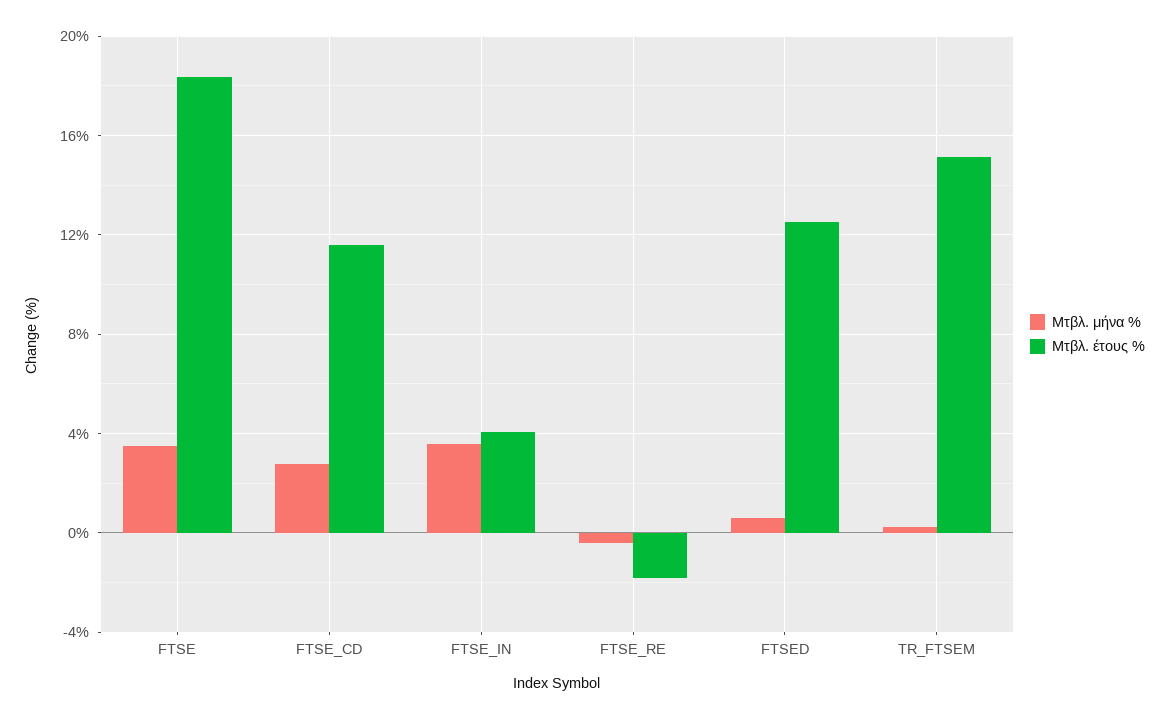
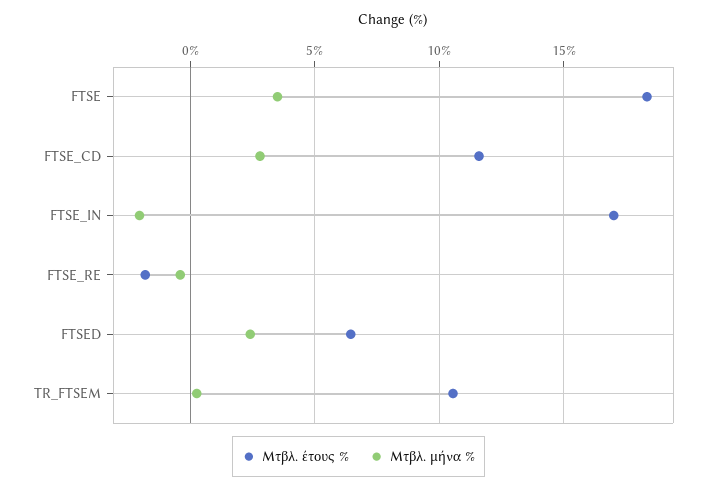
  {
    "Μτβλ. μήνα %": {
      "FTSE": 3.5,
      "FTSE_CD": 3,
-     "FTSE_IN": 3.5,
+     "FTSE_IN": -2,
      "FTSE_RE": -0.5,
-     "FTSED": 0.5,
+     "FTSED": 2.5,
      "TR_FTSEM": 0.5
    },
    "Μτβλ. έτους %": {
      "FTSE": 18.5,
      "FTSE_CD": 11.5,
-     "FTSE_IN": 4,
+     "FTSE_IN": 17,
      "FTSE_RE": -2,
-     "FTSED": 12.5,
+     "FTSED": 6.5,
-     "TR_FTSEM": 15
+     "TR_FTSEM": 10.5
    }
  }

